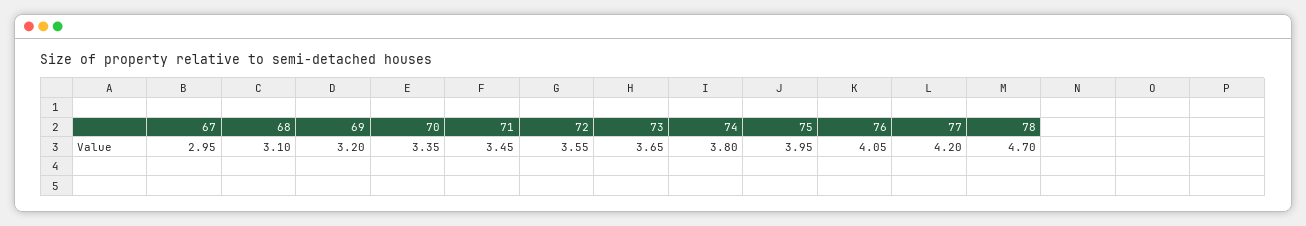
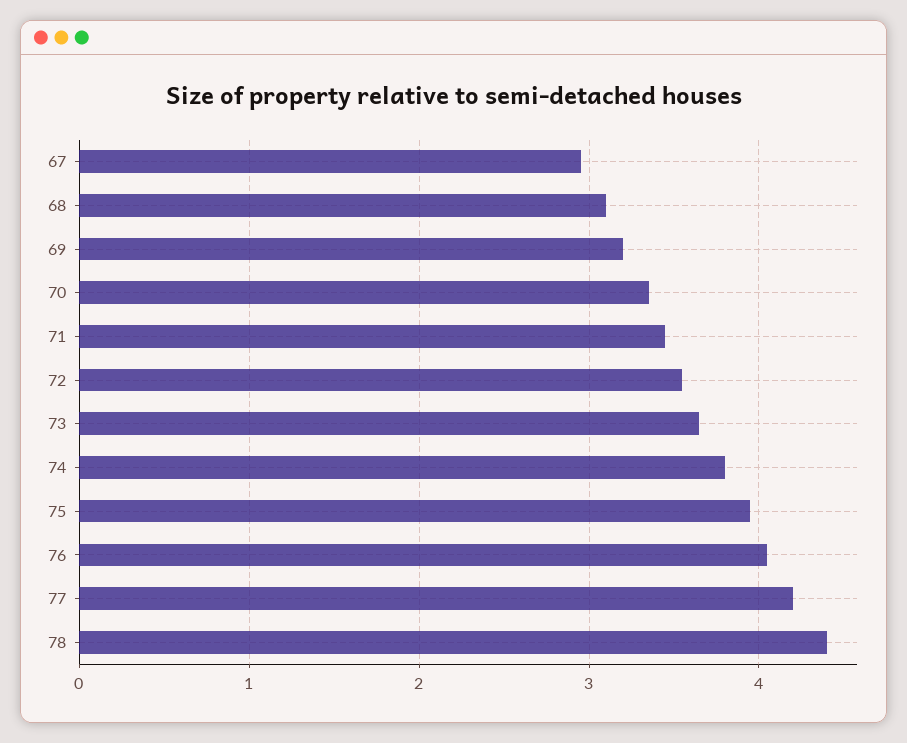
  {
    "67": 2.95,
    "68": 3.1,
    "69": 3.2,
    "70": 3.35,
    "71": 3.45,
    "72": 3.55,
    "73": 3.65,
    "74": 3.8,
    "75": 3.95,
    "76": 4.05,
    "77": 4.2,
-   "78": 4.7
+   "78": 4.4
  }

